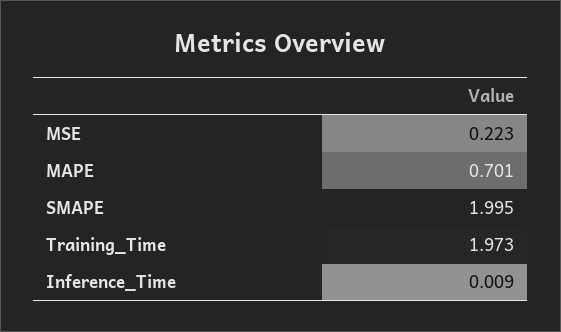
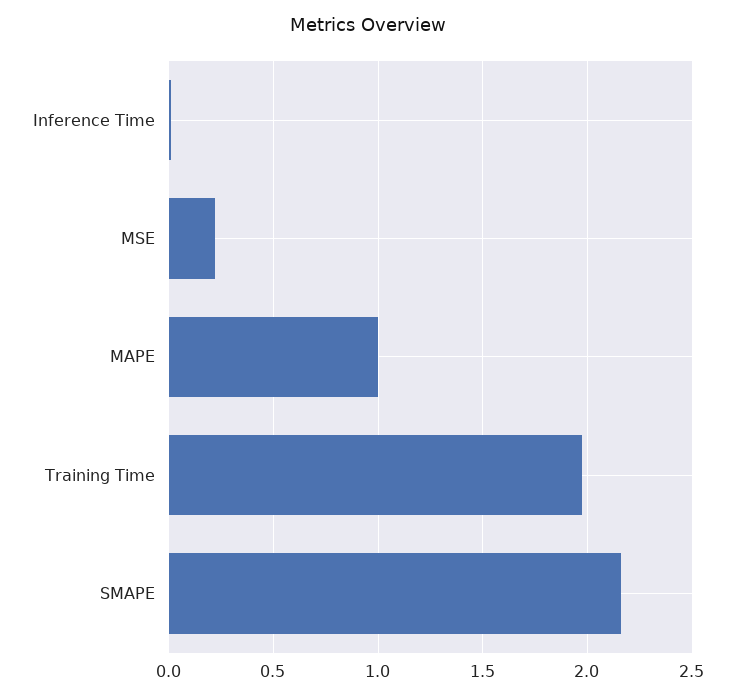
  {
    "MSE": 0.223,
-   "MAPE": 0.701,
+   "MAPE": 1,
-   "SMAPE": 1.995,
+   "SMAPE": 2.15,
    "Training_Time": 1.973,
    "Inference_Time": 0.009
  }

